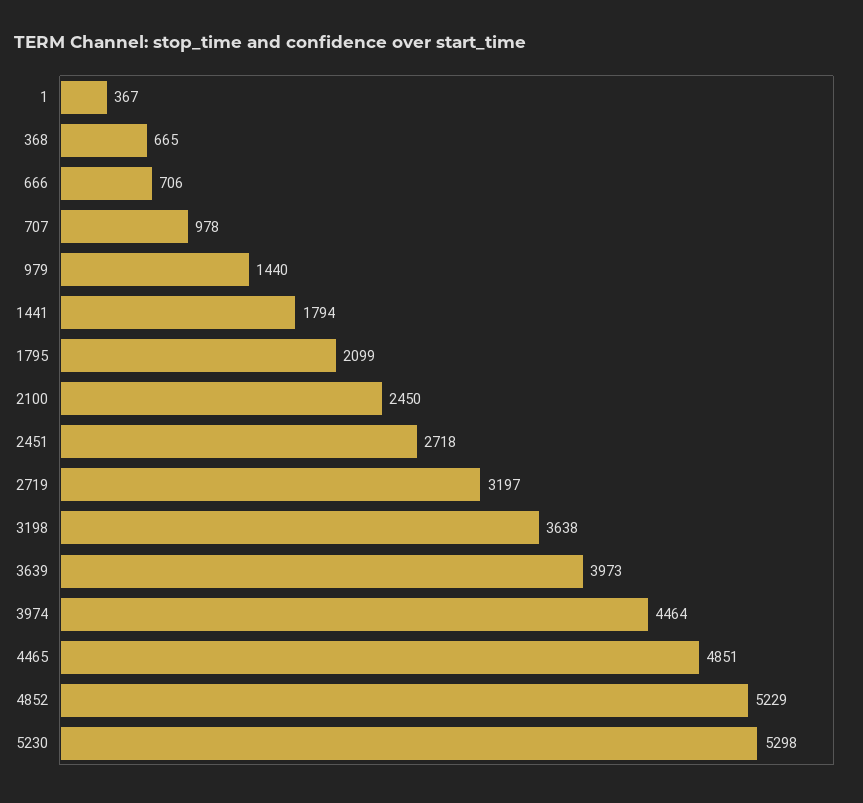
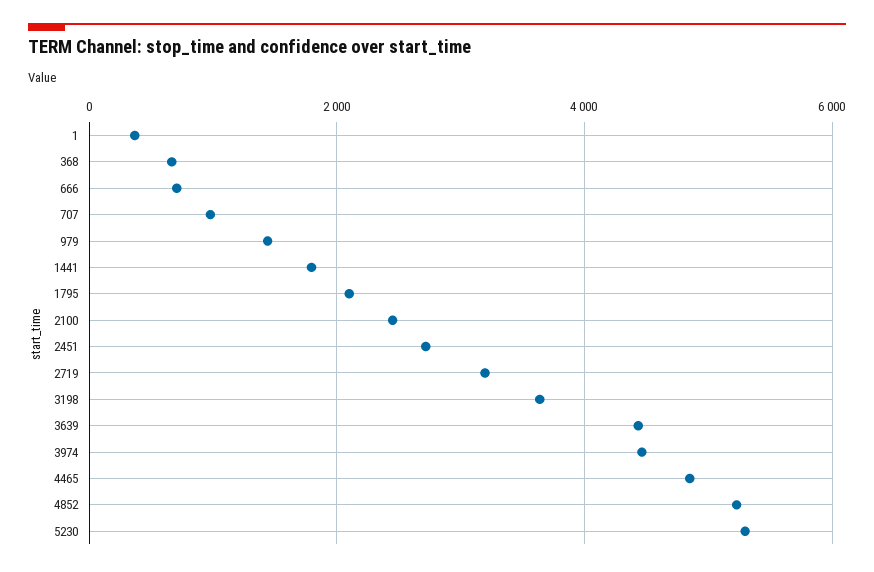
  {
    "1": 367,
    "368": 665,
    "666": 706,
    "707": 978,
    "979": 1440,
    "1441": 1794,
    "1795": 2099,
    "2100": 2450,
    "2451": 2718,
    "2719": 3197,
    "3198": 3638,
-   "3639": 3973,
+   "3639": 4400,
    "3974": 4464,
    "4465": 4851,
    "4852": 5229,
    "5230": 5298
  }

